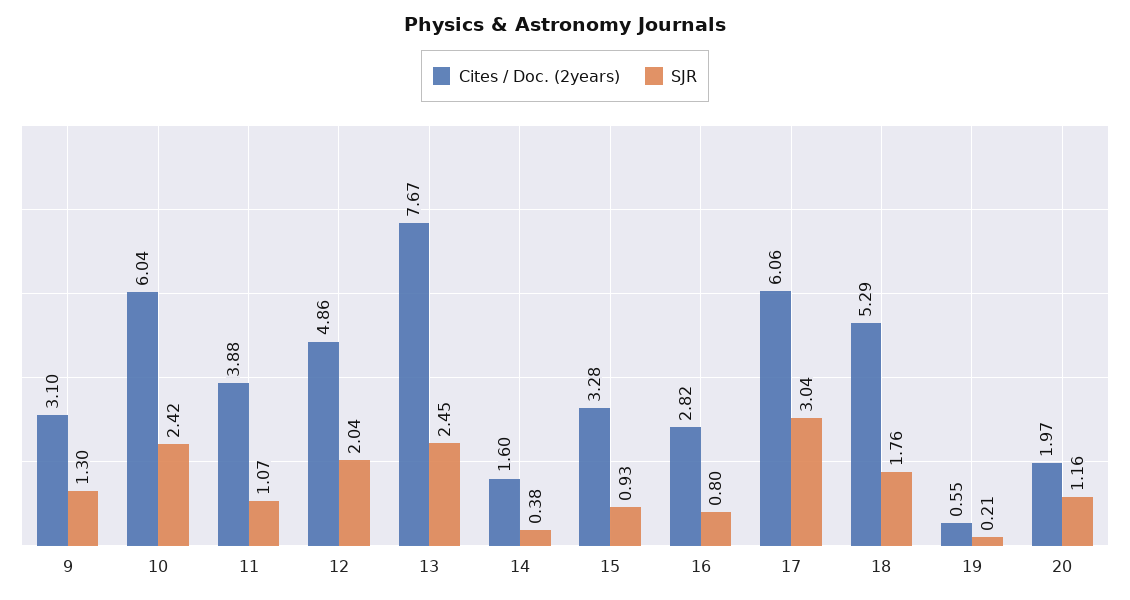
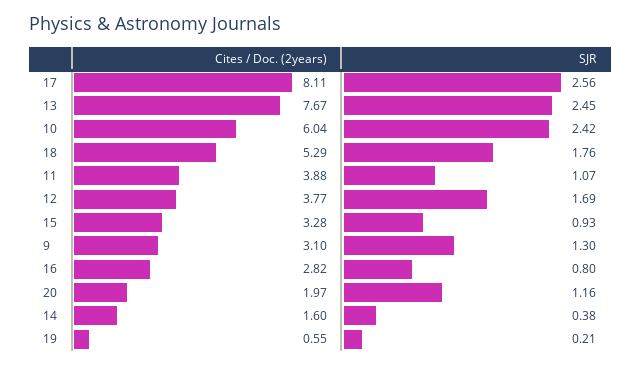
  {
    "Cites / Doc. (2years)": {
      "9": 3.1,
      "10": 6.04,
      "11": 3.88,
-     "12": 4.86,
+     "12": 3.77,
      "13": 7.67,
      "14": 1.6,
      "15": 3.28,
      "16": 2.82,
-     "17": 6.06,
+     "17": 8.11,
      "18": 5.29,
      "19": 0.55,
      "20": 1.97
    },
    "SJR": {
      "9": 1.3,
      "10": 2.42,
      "11": 1.07,
-     "12": 2.04,
+     "12": 1.69,
      "13": 2.45,
      "14": 0.38,
      "15": 0.93,
      "16": 0.8,
-     "17": 3.04,
+     "17": 2.56,
      "18": 1.76,
      "19": 0.21,
      "20": 1.16
    }
  }

